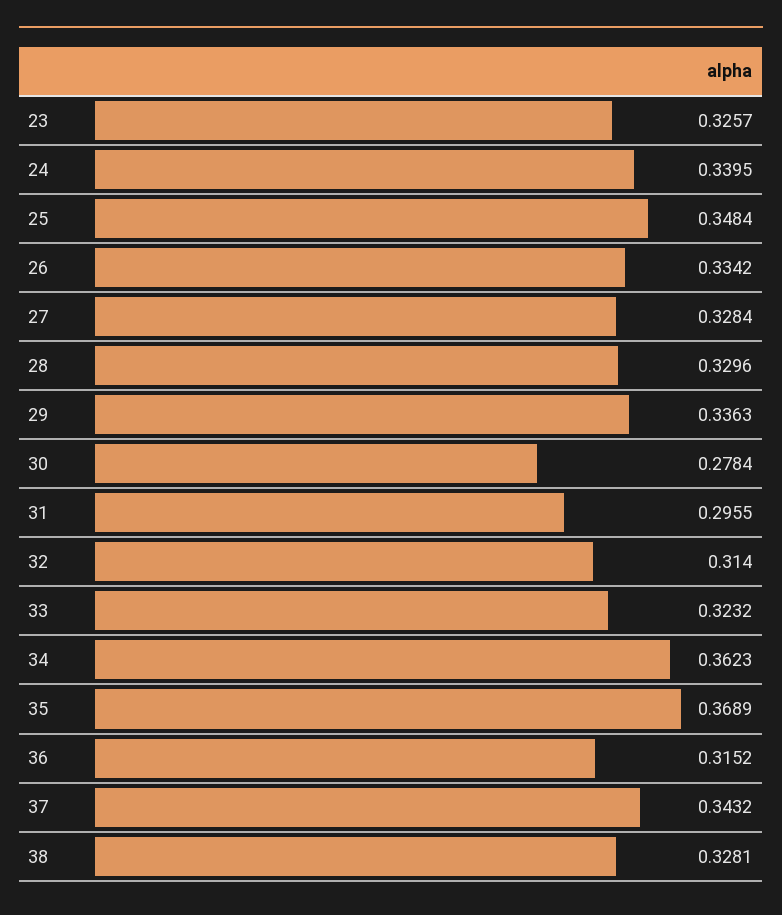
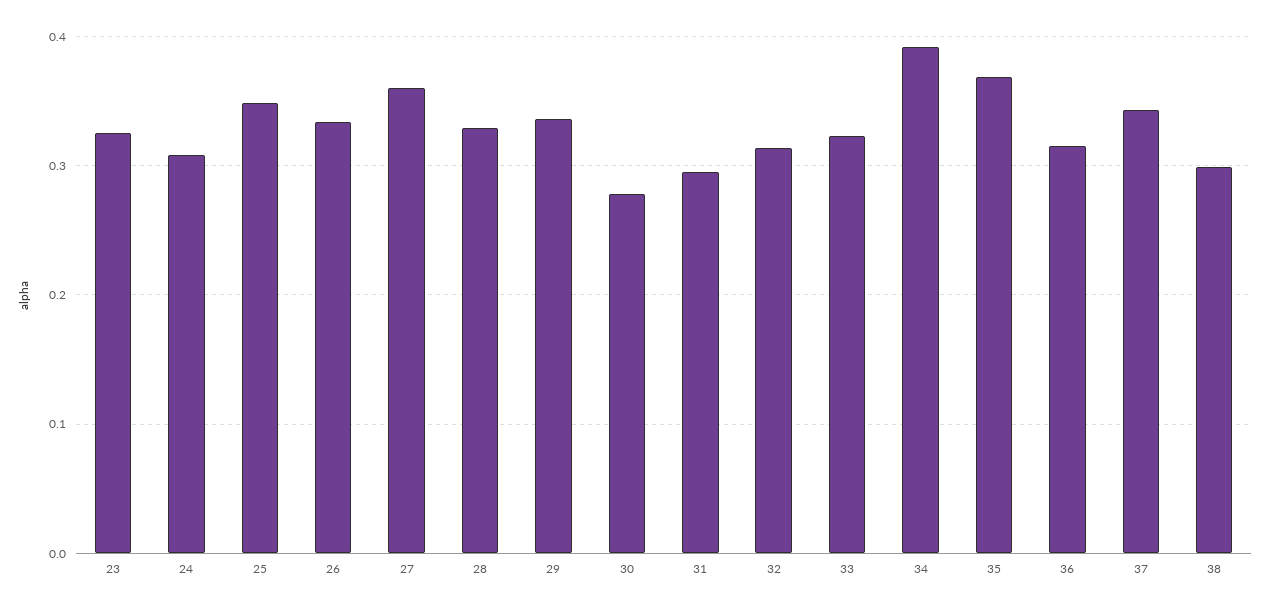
  {
    "23": 0.3257,
-   "24": 0.3395,
+   "24": 0.31,
    "25": 0.3484,
    "26": 0.3342,
-   "27": 0.3284,
+   "27": 0.36,
    "28": 0.3296,
    "29": 0.3363,
    "30": 0.2784,
    "31": 0.2955,
    "32": 0.314,
    "33": 0.3232,
-   "34": 0.3623,
+   "34": 0.39,
    "35": 0.3689,
    "36": 0.3152,
    "37": 0.3432,
-   "38": 0.3281
+   "38": 0.3
  }

